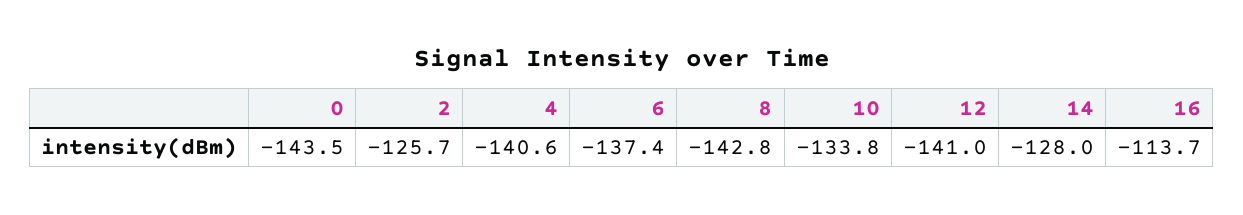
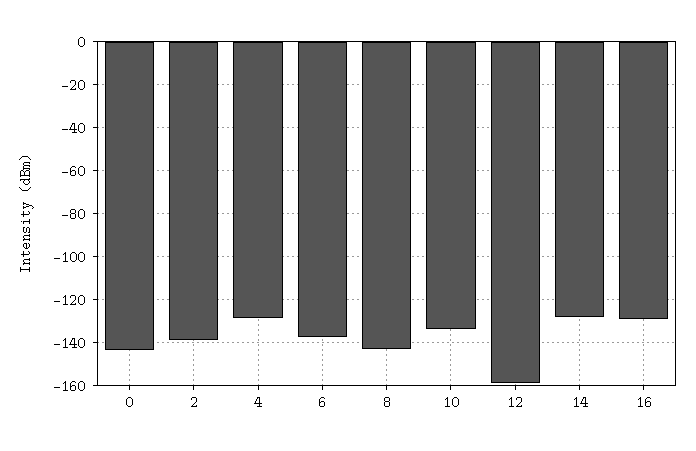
  {
    "0": -143.5,
-   "2": -125.7,
+   "2": -140,
-   "4": -140.6,
+   "4": -130,
    "6": -137.4,
    "8": -142.8,
    "10": -133.8,
-   "12": -141,
+   "12": -160,
    "14": -128,
-   "16": -113.7
+   "16": -130
  }

